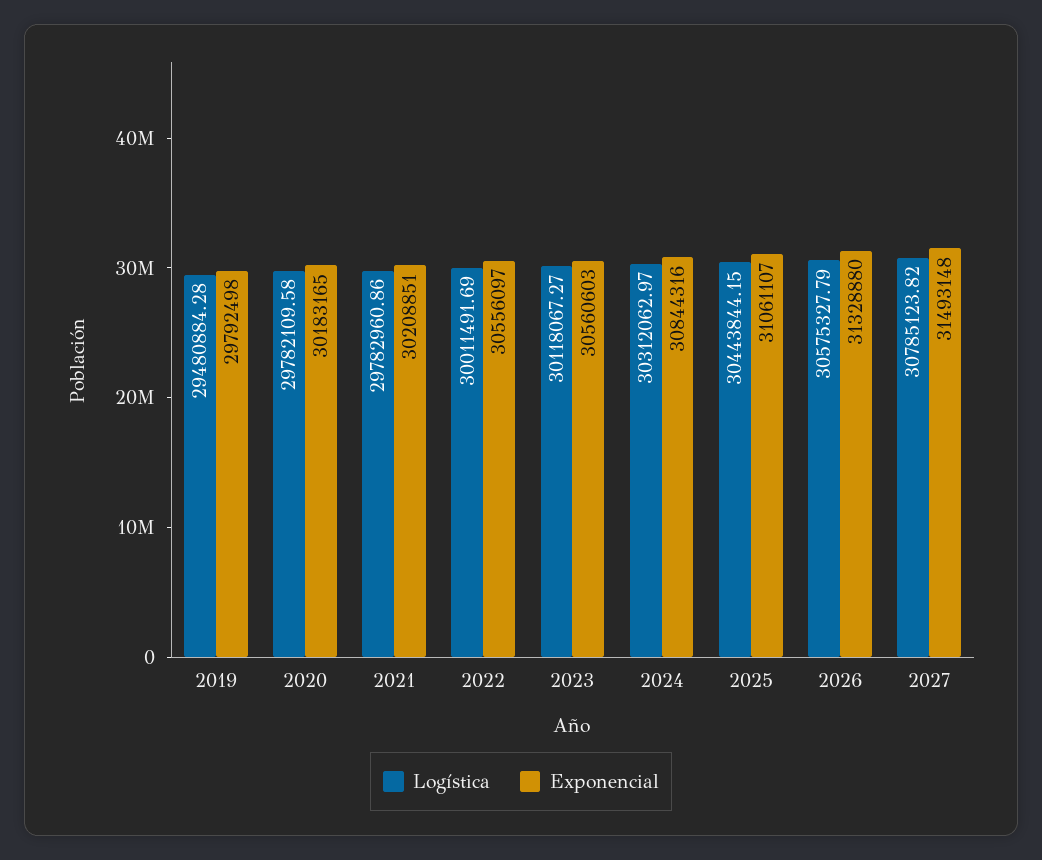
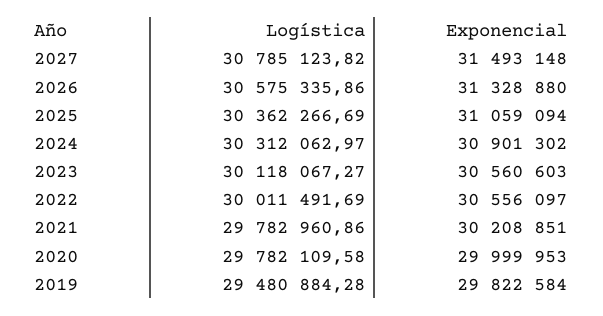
  {
    "Logística": {
      "2019": 29480884.28,
      "2020": 29782109.58,
      "2021": 29782960.86,
      "2022": 30011491.69,
      "2023": 30118067.27,
      "2024": 30312062.97,
-     "2025": 30443844.15,
+     "2025": 30362266.69,
-     "2026": 30575327.79,
+     "2026": 30575335.86,
      "2027": 30785123.82
    },
    "Exponencial": {
-     "2019": 29792498,
+     "2019": 29822584,
-     "2020": 30183165,
+     "2020": 29999953,
      "2021": 30208851,
      "2022": 30556097,
      "2023": 30560603,
-     "2024": 30844316,
+     "2024": 30901302,
-     "2025": 31061107,
+     "2025": 31059094,
      "2026": 31328880,
      "2027": 31493148
    }
  }

